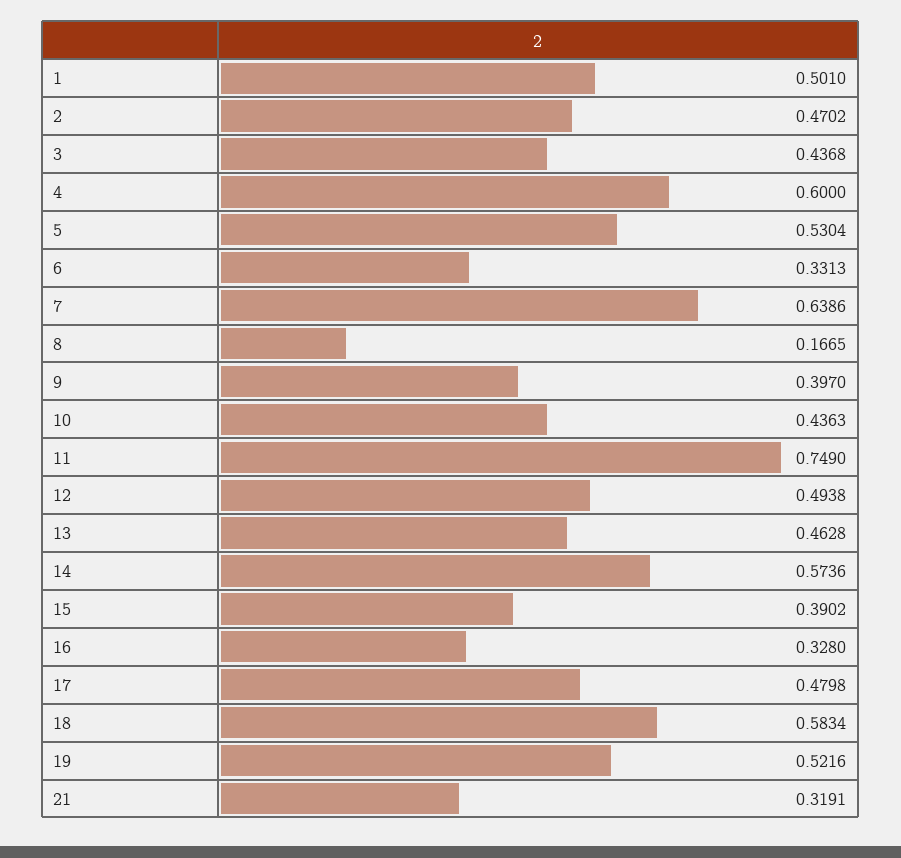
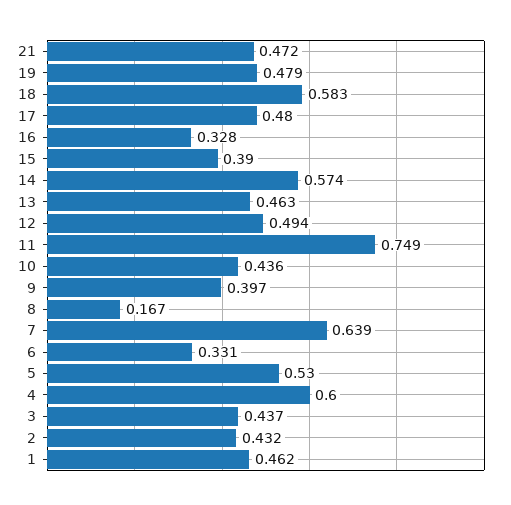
  {
-   "1": 0.501,
+   "1": 0.462,
-   "2": 0.4702,
+   "2": 0.432,
    "3": 0.4368,
    "4": 0.6,
    "5": 0.5304,
    "6": 0.3313,
    "7": 0.6386,
    "8": 0.1665,
    "9": 0.397,
    "10": 0.4363,
    "11": 0.749,
    "12": 0.4938,
    "13": 0.4628,
    "14": 0.5736,
    "15": 0.3902,
    "16": 0.328,
    "17": 0.4798,
    "18": 0.5834,
-   "19": 0.5216,
+   "19": 0.479,
-   "21": 0.3191
+   "21": 0.472
  }

